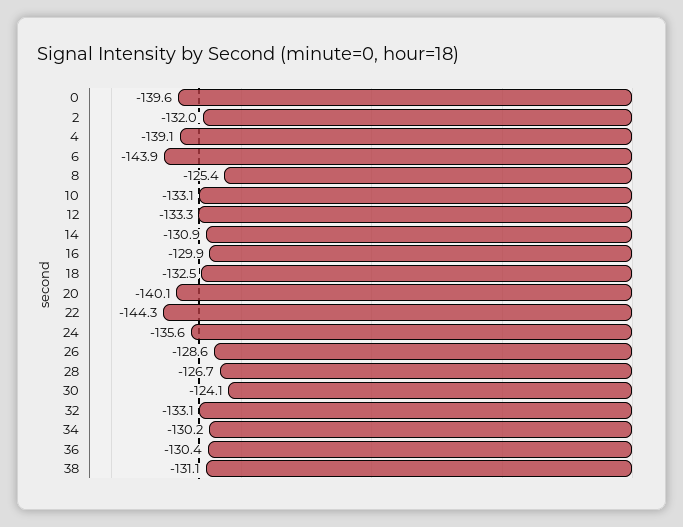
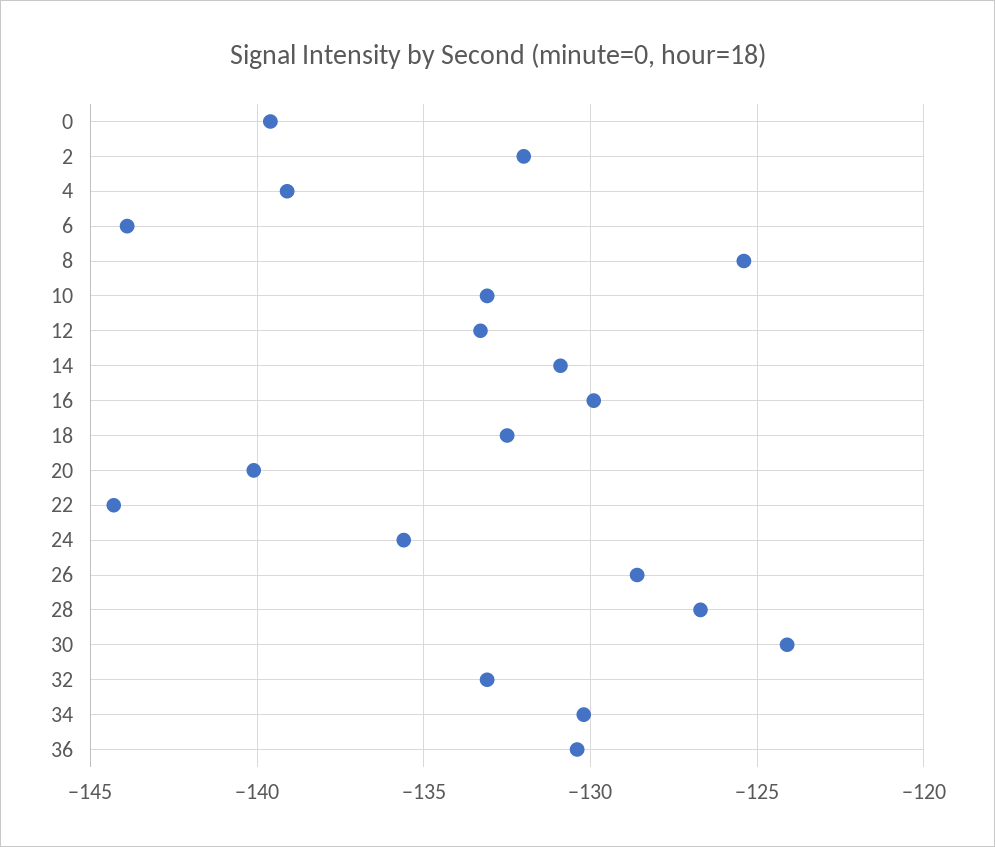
  {
    "0": -139.6,
    "2": -132,
    "4": -139.1,
    "6": -143.9,
    "8": -125.4,
    "10": -133.1,
    "12": -133.3,
    "14": -130.9,
    "16": -129.9,
    "18": -132.5,
    "20": -140.1,
    "22": -144.3,
    "24": -135.6,
    "26": -128.6,
    "28": -126.7,
    "30": -124.1,
    "32": -133.1,
    "34": -130.2,
-   "36": -130.4,
+   "36": -130.4
-   "38": -131.1
  }

